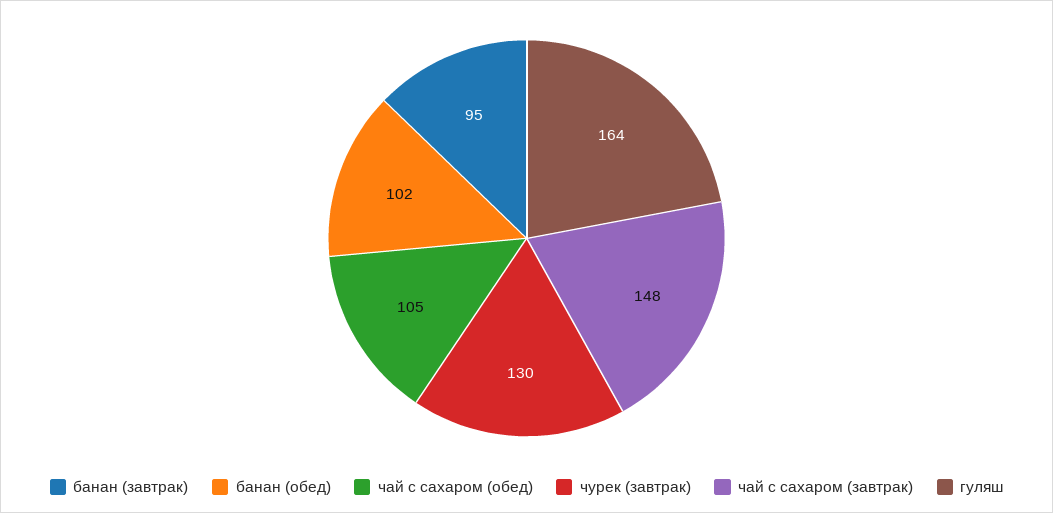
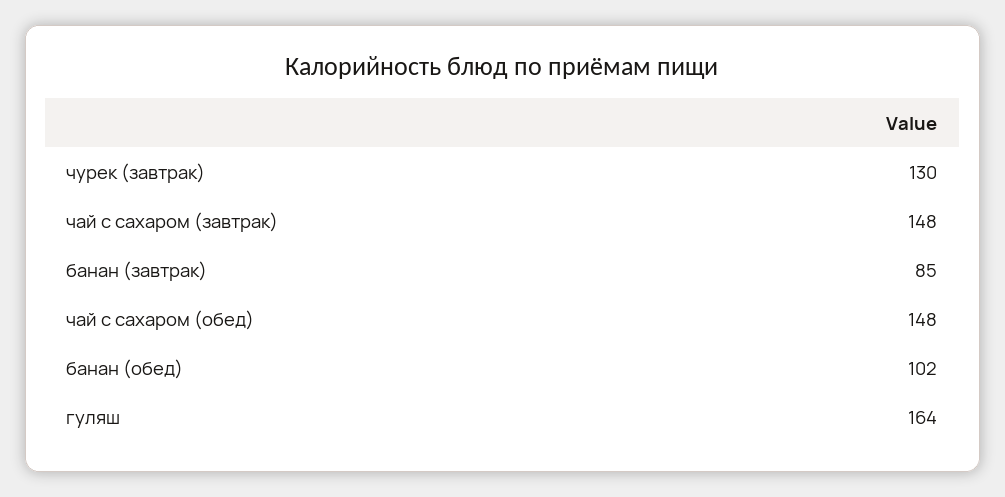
  {
-   "банан (завтрак)": 95,
+   "банан (завтрак)": 85,
    "банан (обед)": 102,
-   "чай с сахаром (обед)": 105,
+   "чай с сахаром (обед)": 148,
    "чурек (завтрак)": 130,
    "чай с сахаром (завтрак)": 148,
    "гуляш": 164
  }

